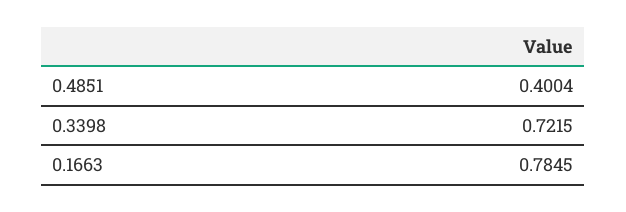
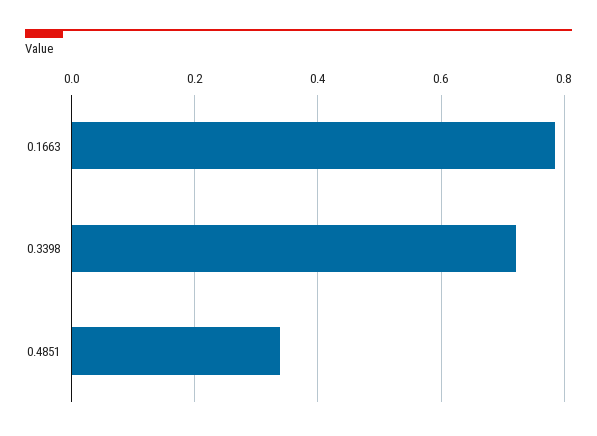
  {
-   "0.4851": 0.4004,
+   "0.4851": 0.34,
    "0.3398": 0.7215,
    "0.1663": 0.7845
  }

